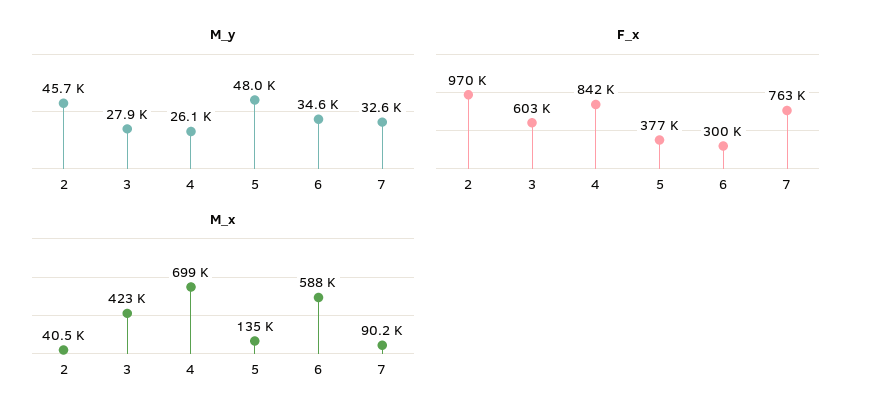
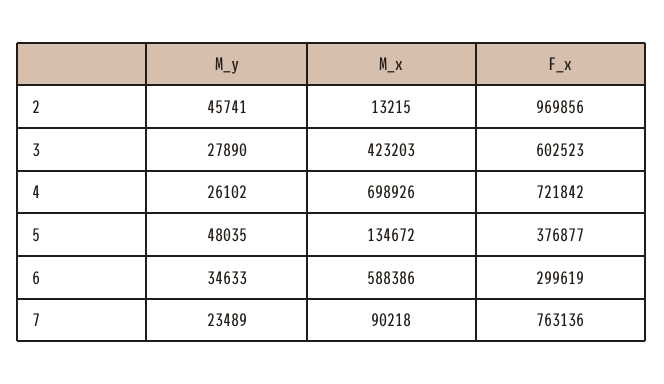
  {
    "M_y": {
      "2": 45741,
      "3": 27890,
      "4": 26102,
      "5": 48035,
      "6": 34633,
-     "7": 32600
+     "7": 23489
    },
    "F_x": {
      "2": 969856,
      "3": 602523,
-     "4": 842000,
+     "4": 721842,
      "5": 376877,
      "6": 299619,
      "7": 763136
    },
    "M_x": {
-     "2": 40500,
+     "2": 13215,
      "3": 423203,
      "4": 698926,
      "5": 134672,
      "6": 588386,
      "7": 90218
    }
  }

